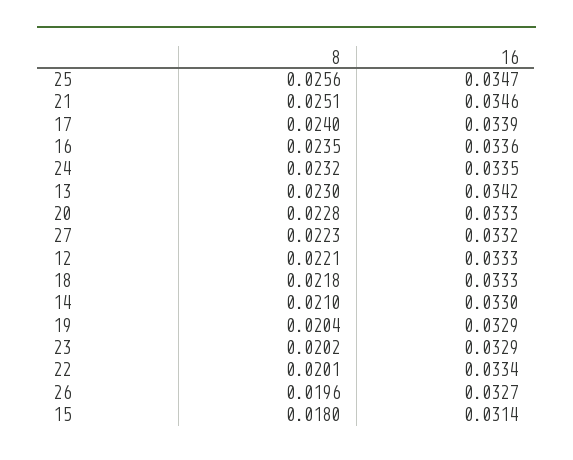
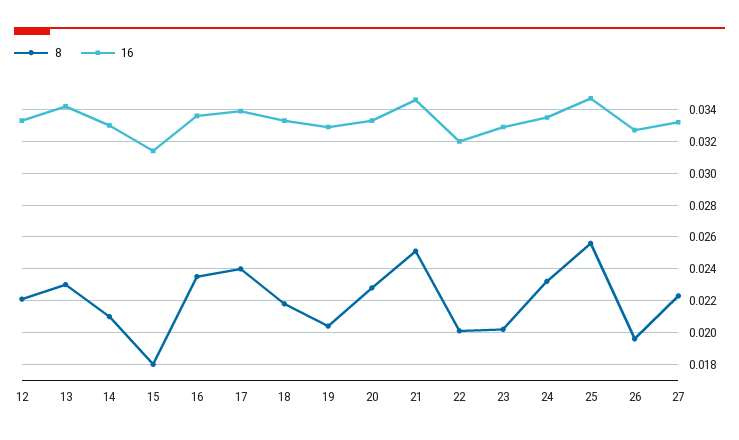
  {
    "8": {
      "25": 0.0256,
      "21": 0.0251,
      "17": 0.024,
      "16": 0.0235,
      "24": 0.0232,
      "13": 0.023,
      "20": 0.0228,
      "27": 0.0223,
      "12": 0.0221,
      "18": 0.0218,
      "14": 0.021,
      "19": 0.0204,
      "23": 0.0202,
      "22": 0.0201,
      "26": 0.0196,
      "15": 0.018
    },
    "16": {
      "25": 0.0347,
      "21": 0.0346,
      "17": 0.0339,
      "16": 0.0336,
      "24": 0.0335,
      "13": 0.0342,
      "20": 0.0333,
      "27": 0.0332,
      "12": 0.0333,
      "18": 0.0333,
      "14": 0.033,
      "19": 0.0329,
      "23": 0.0329,
-     "22": 0.0334,
+     "22": 0.032,
      "26": 0.0327,
      "15": 0.0314
    }
  }

